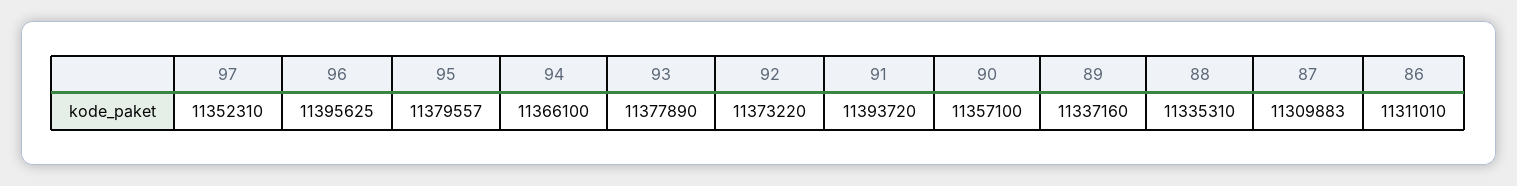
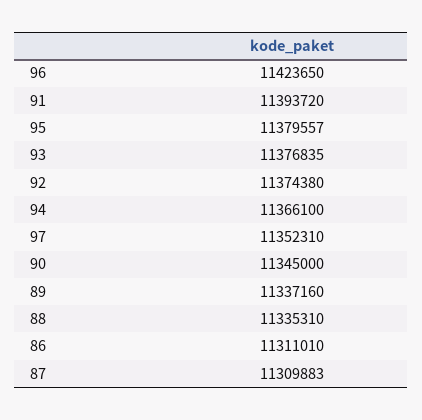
  {
    "97": 11352310,
-   "96": 11395625,
+   "96": 11423650,
    "95": 11379557,
    "94": 11366100,
-   "93": 11377890,
+   "93": 11376835,
-   "92": 11373220,
+   "92": 11374380,
    "91": 11393720,
-   "90": 11357100,
+   "90": 11345000,
    "89": 11337160,
    "88": 11335310,
    "87": 11309883,
    "86": 11311010
  }

